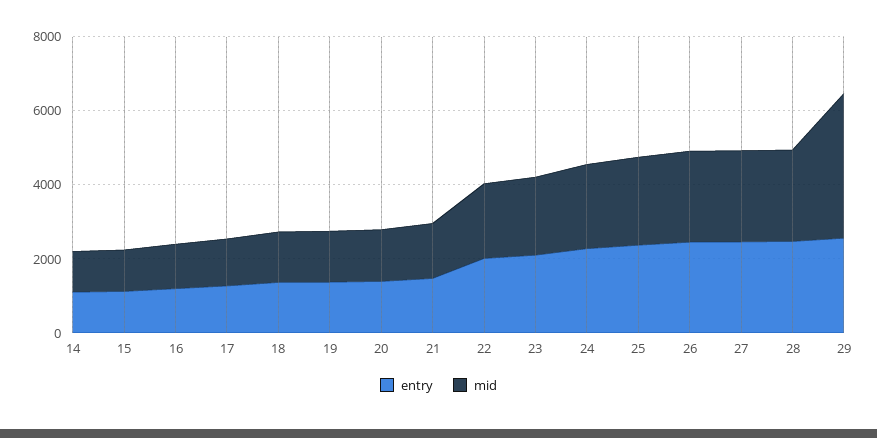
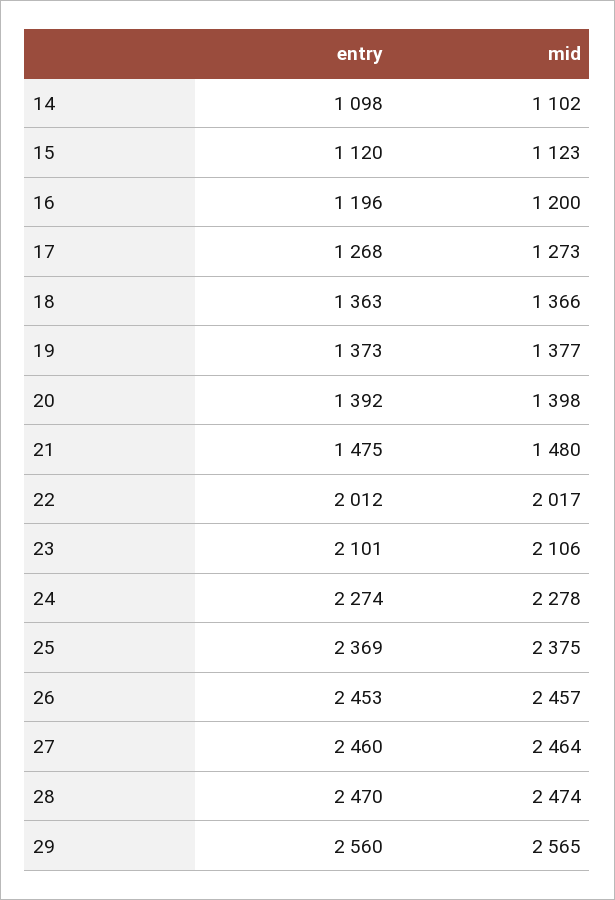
  {
    "entry": {
      "14": 1098,
      "15": 1120,
      "16": 1196,
      "17": 1268,
      "18": 1363,
      "19": 1373,
      "20": 1392,
      "21": 1475,
      "22": 2012,
      "23": 2101,
      "24": 2274,
      "25": 2369,
      "26": 2453,
      "27": 2460,
      "28": 2470,
      "29": 2560
    },
    "mid": {
      "14": 1102,
      "15": 1123,
      "16": 1200,
      "17": 1273,
      "18": 1366,
      "19": 1377,
      "20": 1398,
      "21": 1480,
      "22": 2017,
      "23": 2106,
      "24": 2278,
      "25": 2375,
      "26": 2457,
      "27": 2464,
      "28": 2474,
-     "29": 4000
+     "29": 2565
    }
  }

